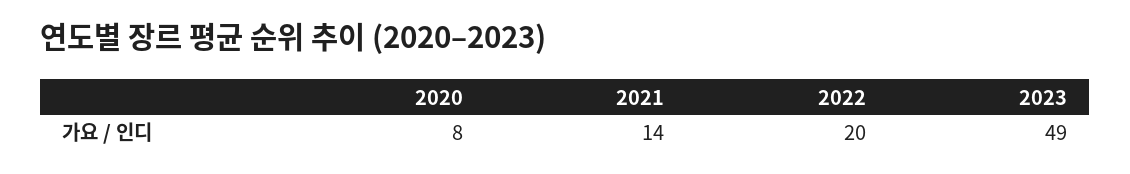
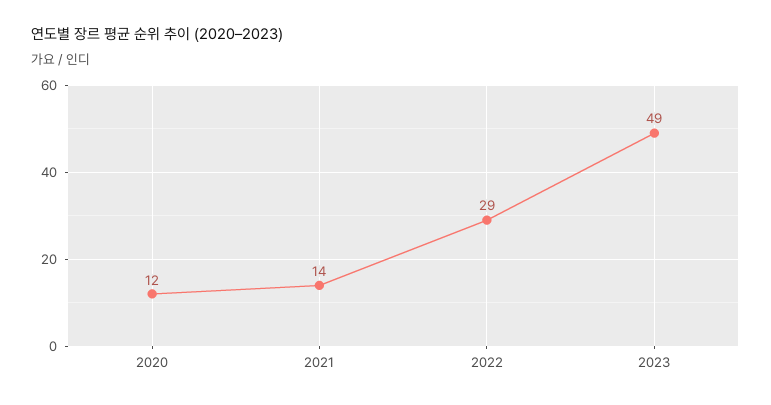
  {
-   "2020": 8,
+   "2020": 12,
    "2021": 14,
-   "2022": 20,
+   "2022": 29,
    "2023": 49
  }

